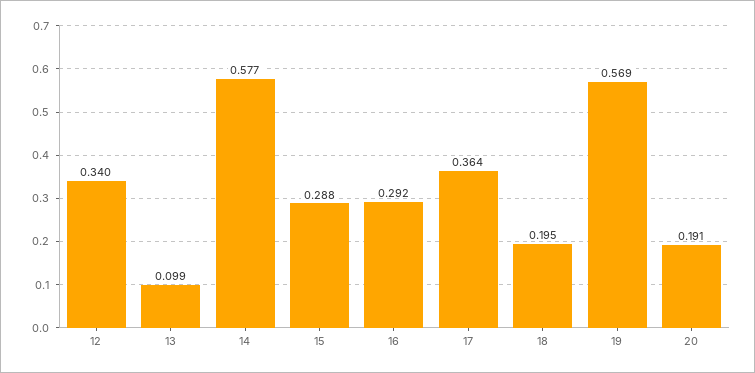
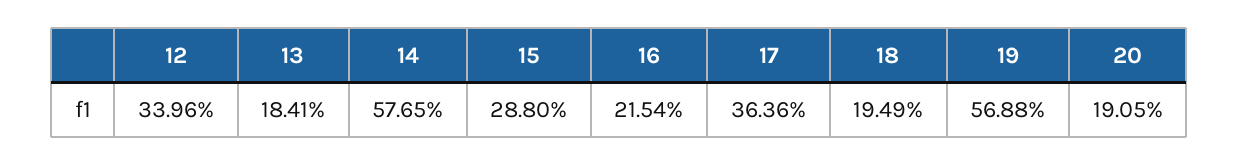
  {
    "12": 0.3396,
-   "13": 0.099,
+   "13": 0.1841,
    "14": 0.5765,
    "15": 0.288,
-   "16": 0.292,
+   "16": 0.2154,
    "17": 0.3636,
    "18": 0.1949,
    "19": 0.5688,
    "20": 0.1905
  }

